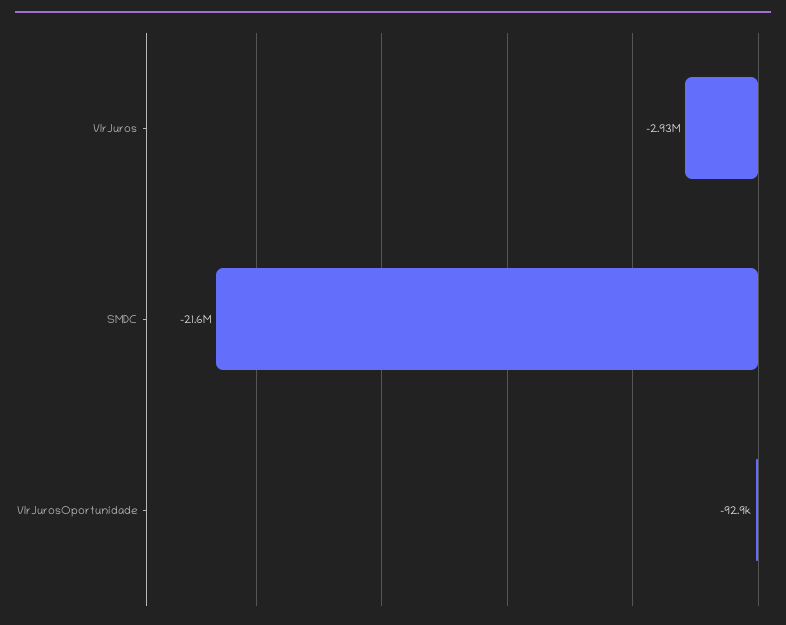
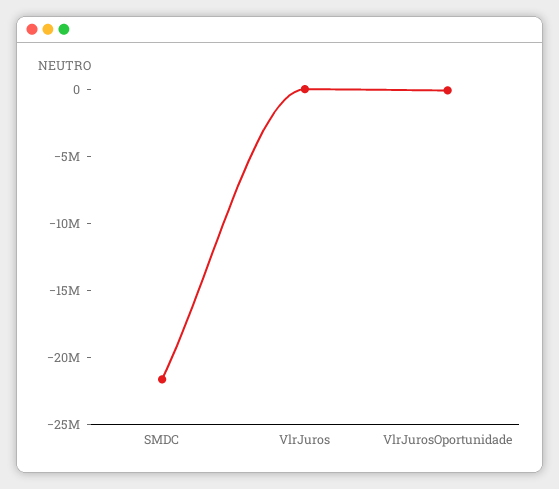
  {
-   "VlrJuros": -2930000,
+   "VlrJuros": 0,
    "SMDC": -21600000,
    "VlrJurosOportunidade": -92900
  }

